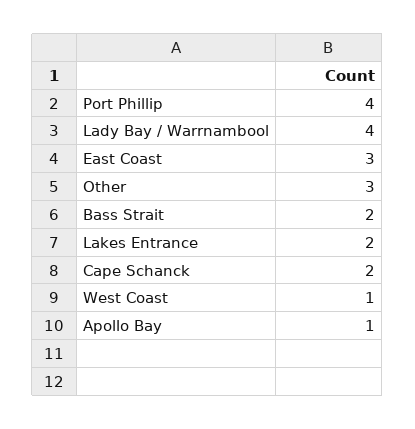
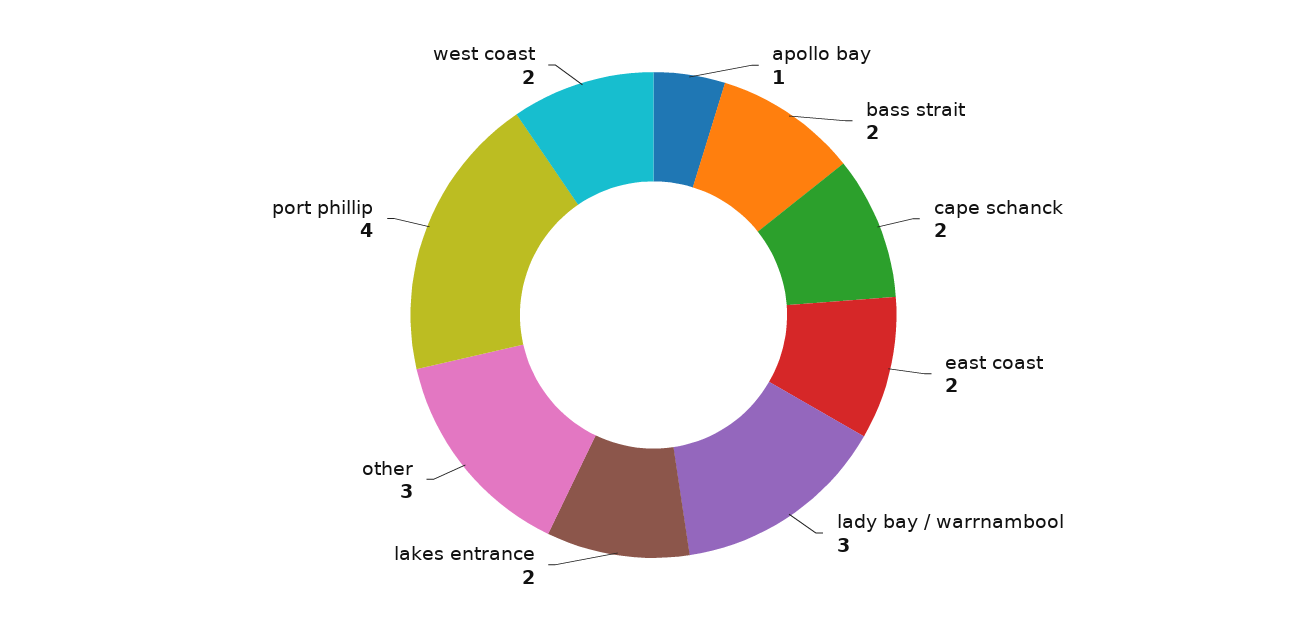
  {
    "Port Phillip": 4,
-   "Lady Bay / Warrnambool": 4,
+   "Lady Bay / Warrnambool": 3,
-   "East Coast": 3,
+   "East Coast": 2,
    "Other": 3,
    "Bass Strait": 2,
    "Lakes Entrance": 2,
    "Cape Schanck": 2,
-   "West Coast": 1,
+   "West Coast": 2,
    "Apollo Bay": 1
  }

